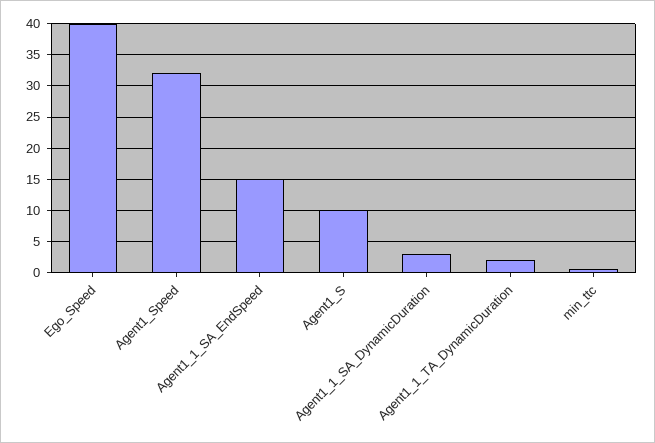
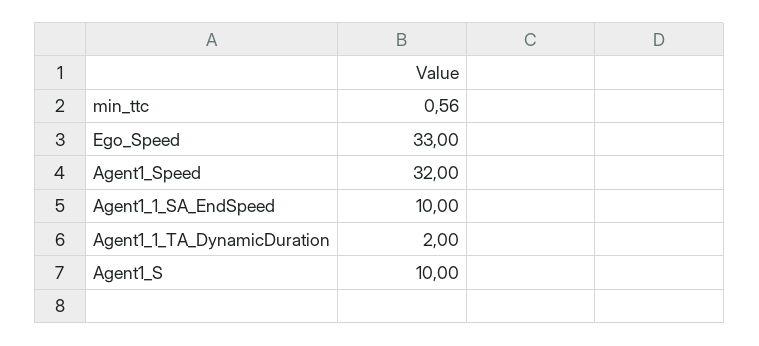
  {
-   "Ego_Speed": 40,
+   "Ego_Speed": 33,
    "Agent1_Speed": 32,
-   "Agent1_1_SA_EndSpeed": 15,
+   "Agent1_1_SA_EndSpeed": 10,
    "Agent1_S": 10,
-   "Agent1_1_SA_DynamicDuration": 3,
    "Agent1_1_TA_DynamicDuration": 2,
    "min_ttc": 0.56
  }

